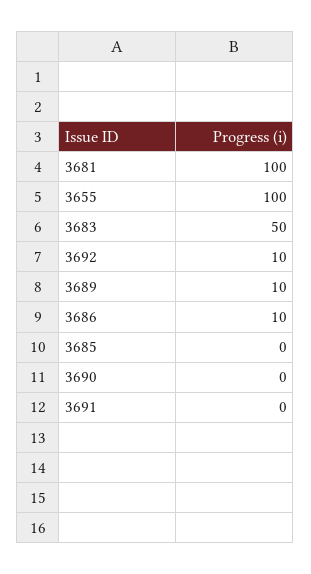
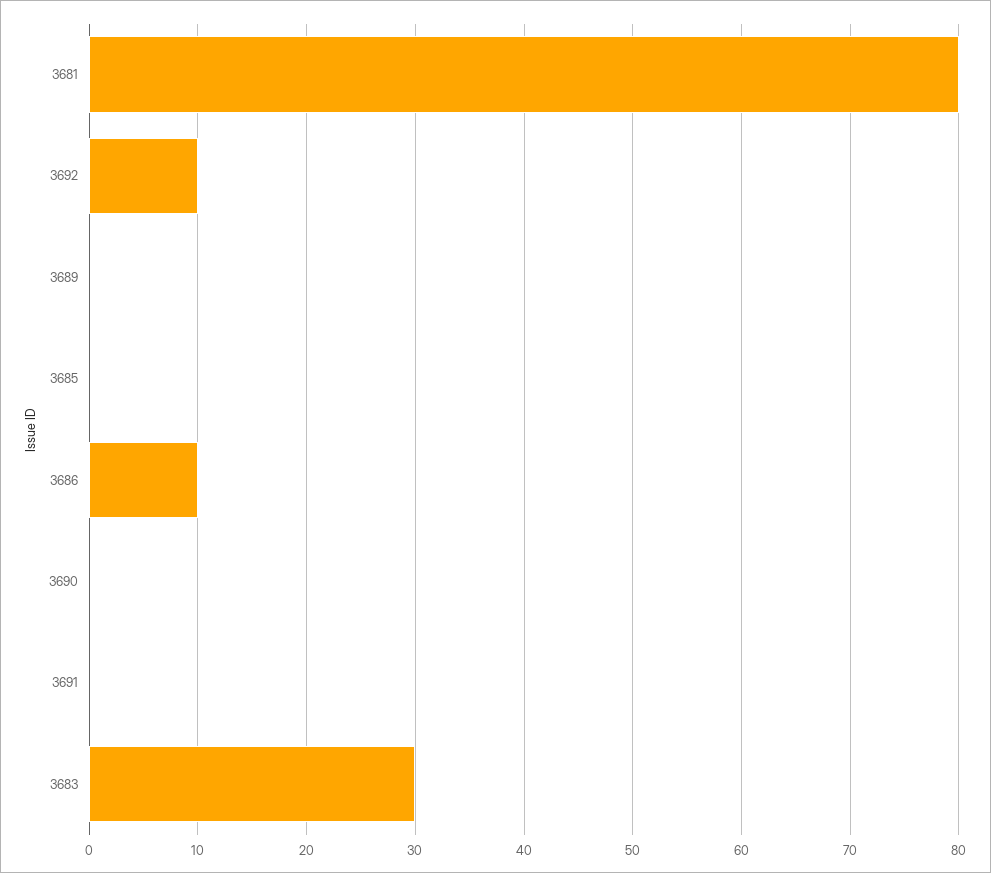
  {
-   "3681": 100,
+   "3681": 80,
-   "3655": 100,
-   "3683": 50,
+   "3683": 30,
    "3692": 10,
-   "3689": 10,
+   "3689": 0,
    "3686": 10,
    "3685": 0,
    "3690": 0,
    "3691": 0
  }

